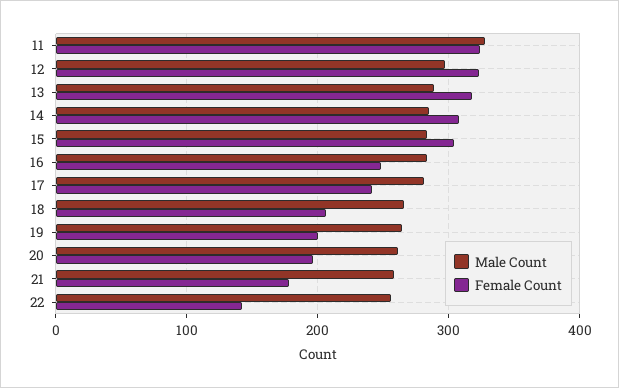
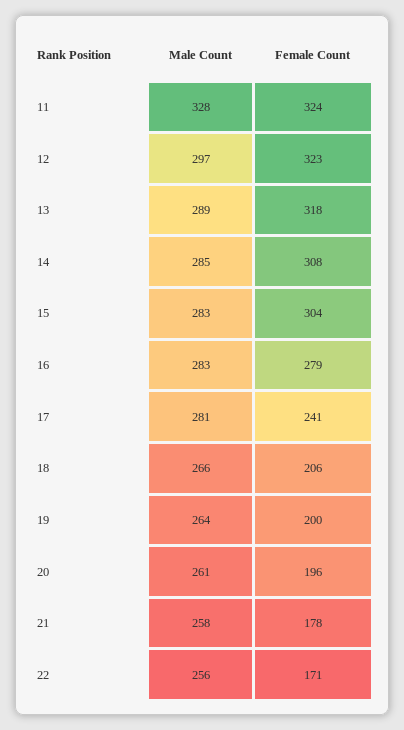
  {
    "Male Count": {
      "11": 328,
      "12": 297,
      "13": 289,
      "14": 285,
      "15": 283,
      "16": 283,
      "17": 281,
      "18": 266,
      "19": 264,
      "20": 261,
      "21": 258,
      "22": 256
    },
    "Female Count": {
      "11": 324,
      "12": 323,
      "13": 318,
      "14": 308,
      "15": 304,
-     "16": 250,
+     "16": 279,
      "17": 241,
      "18": 206,
      "19": 200,
      "20": 196,
      "21": 178,
-     "22": 140
+     "22": 171
    }
  }

